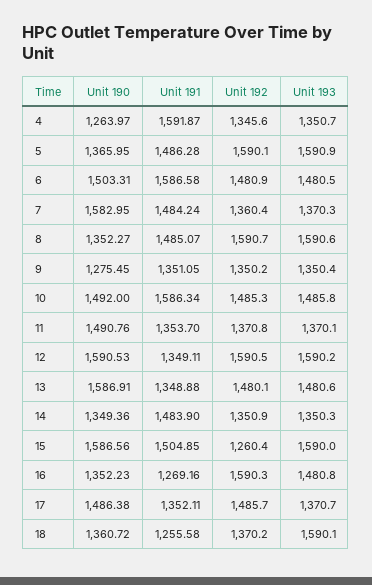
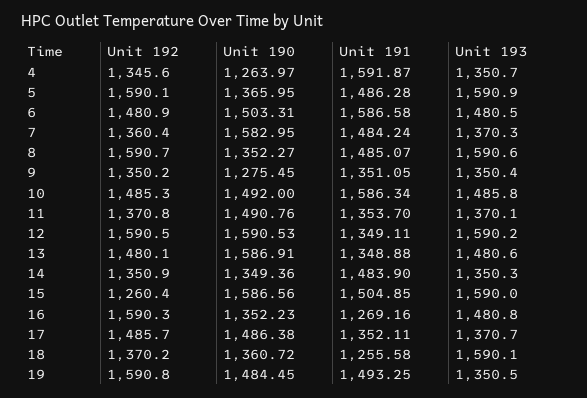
  {
    "Unit 190": {
      "4": 1263.97,
      "5": 1365.95,
      "6": 1503.31,
      "7": 1582.95,
      "8": 1352.27,
      "9": 1275.45,
      "10": 1492,
      "11": 1490.76,
      "12": 1590.53,
      "13": 1586.91,
      "14": 1349.36,
      "15": 1586.56,
      "16": 1352.23,
      "17": 1486.38,
-     "18": 1360.72
+     "18": 1360.72,
+     "19": 1484.45
    },
    "Unit 191": {
      "4": 1591.87,
      "5": 1486.28,
      "6": 1586.58,
      "7": 1484.24,
      "8": 1485.07,
      "9": 1351.05,
      "10": 1586.34,
      "11": 1353.7,
      "12": 1349.11,
      "13": 1348.88,
      "14": 1483.9,
      "15": 1504.85,
      "16": 1269.16,
      "17": 1352.11,
-     "18": 1255.58
+     "18": 1255.58,
+     "19": 1493.25
    },
    "Unit 192": {
      "4": 1345.6,
      "5": 1590.1,
      "6": 1480.9,
      "7": 1360.4,
      "8": 1590.7,
      "9": 1350.2,
      "10": 1485.3,
      "11": 1370.8,
      "12": 1590.5,
      "13": 1480.1,
      "14": 1350.9,
      "15": 1260.4,
      "16": 1590.3,
      "17": 1485.7,
-     "18": 1370.2
+     "18": 1370.2,
+     "19": 1590.8
    },
    "Unit 193": {
      "4": 1350.7,
      "5": 1590.9,
      "6": 1480.5,
      "7": 1370.3,
      "8": 1590.6,
      "9": 1350.4,
      "10": 1485.8,
      "11": 1370.1,
      "12": 1590.2,
      "13": 1480.6,
      "14": 1350.3,
      "15": 1590,
      "16": 1480.8,
      "17": 1370.7,
-     "18": 1590.1
+     "18": 1590.1,
+     "19": 1350.5
    }
  }

